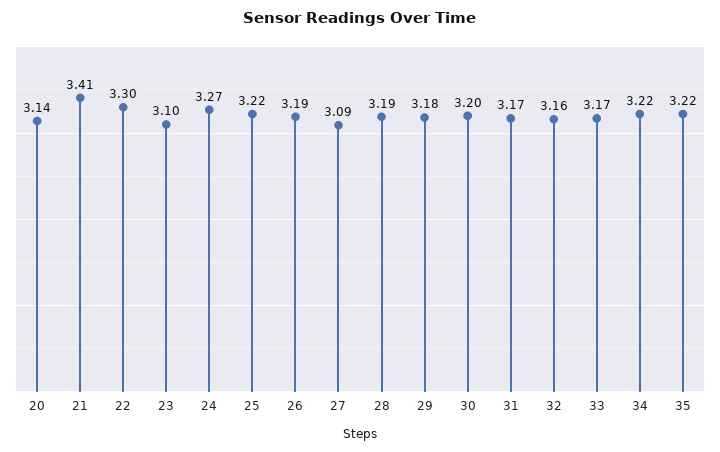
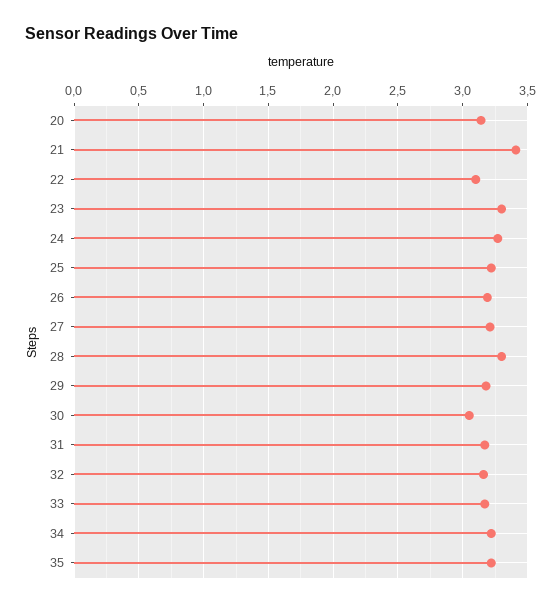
  {
    "20": 3.14,
    "21": 3.41,
-   "22": 3.3,
+   "22": 3.1,
-   "23": 3.1,
+   "23": 3.3,
    "24": 3.27,
    "25": 3.22,
    "26": 3.19,
-   "27": 3.09,
+   "27": 3.2,
-   "28": 3.19,
+   "28": 3.3,
    "29": 3.18,
-   "30": 3.2,
+   "30": 3.05,
    "31": 3.17,
    "32": 3.16,
    "33": 3.17,
    "34": 3.22,
    "35": 3.22
  }

